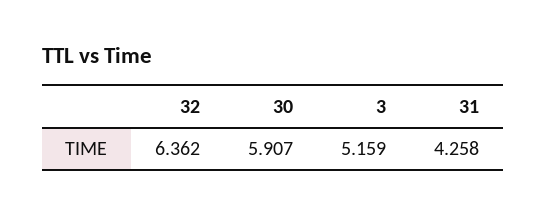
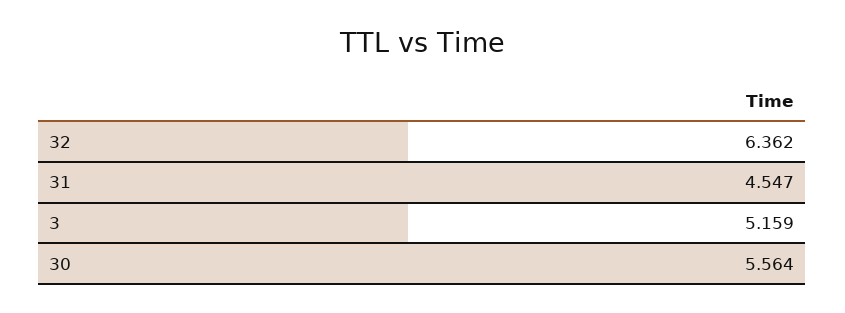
  {
    "32": 6.362,
-   "30": 5.907,
+   "30": 5.564,
    "3": 5.159,
-   "31": 4.258
+   "31": 4.547
  }

